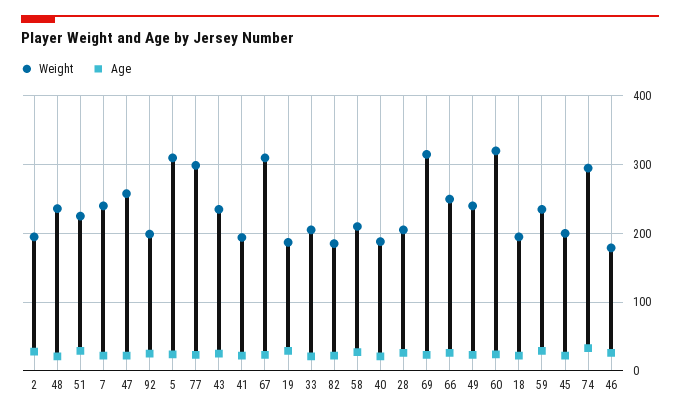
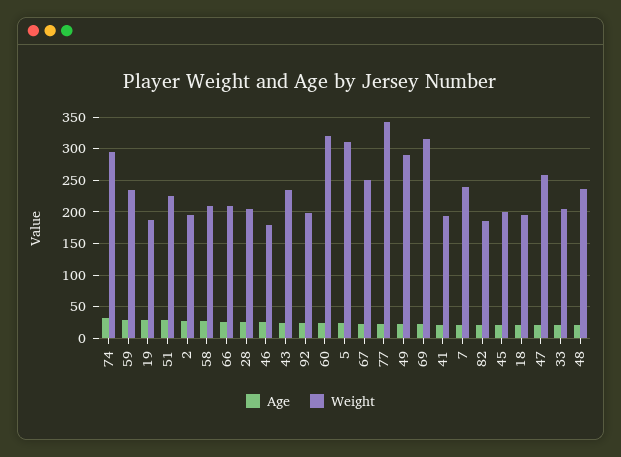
  {
    "Weight": {
      "2": 200,
      "48": 240,
      "51": 230,
      "7": 240,
      "47": 260,
      "92": 200,
      "5": 310,
-     "77": 300,
+     "77": 340,
      "43": 240,
      "41": 190,
-     "67": 310,
+     "67": 250,
      "19": 190,
      "33": 210,
      "82": 190,
      "58": 210,
-     "40": 190,
      "28": 210,
      "69": 320,
-     "66": 250,
+     "66": 210,
-     "49": 240,
+     "49": 290,
      "60": 320,
      "18": 200,
      "59": 240,
      "45": 200,
      "74": 300,
      "46": 180
    },
    "Age": {
      "2": 30,
      "48": 20,
      "51": 30,
      "7": 20,
      "47": 20,
      "92": 30,
      "5": 20,
      "77": 20,
      "43": 30,
      "41": 20,
      "67": 20,
      "19": 30,
      "33": 20,
      "82": 20,
      "58": 30,
-     "40": 20,
      "28": 30,
      "69": 20,
      "66": 30,
      "49": 20,
      "60": 20,
      "18": 20,
      "59": 30,
      "45": 20,
      "74": 30,
      "46": 30
    }
  }

